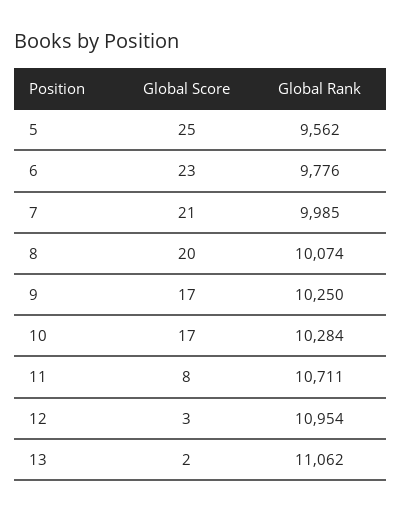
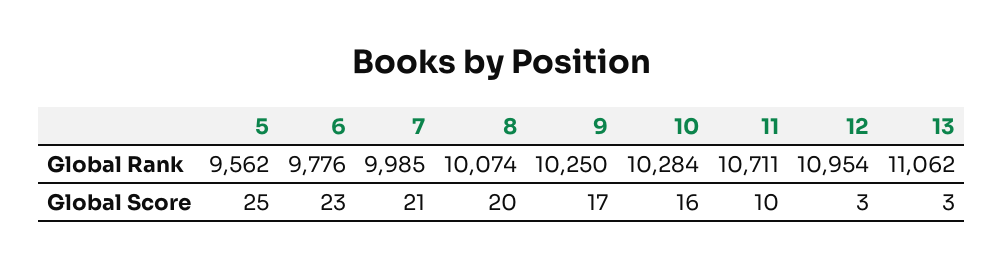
  {
    "Global Score": {
      "5": 25,
      "6": 23,
      "7": 21,
      "8": 20,
      "9": 17,
-     "10": 17,
+     "10": 16,
-     "11": 8,
+     "11": 10,
      "12": 3,
-     "13": 2
+     "13": 3
    },
    "Global Rank": {
      "5": 9562,
      "6": 9776,
      "7": 9985,
      "8": 10074,
      "9": 10250,
      "10": 10284,
      "11": 10711,
      "12": 10954,
      "13": 11062
    }
  }

